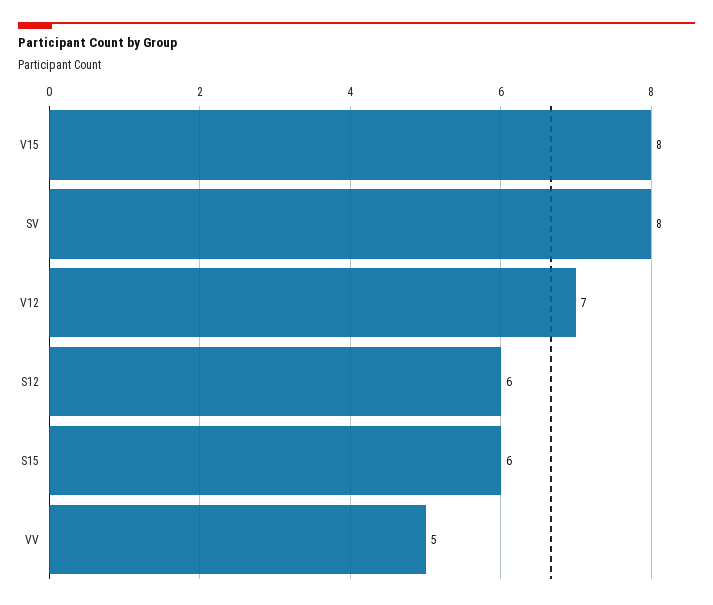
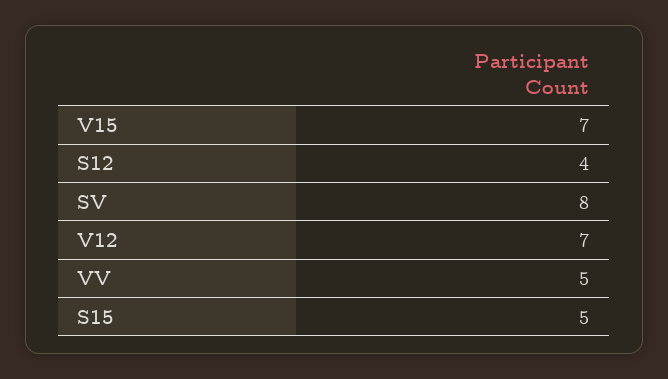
  {
-   "V15": 8,
+   "V15": 7,
    "SV": 8,
    "V12": 7,
-   "S12": 6,
+   "S12": 4,
-   "S15": 6,
+   "S15": 5,
    "VV": 5
  }

